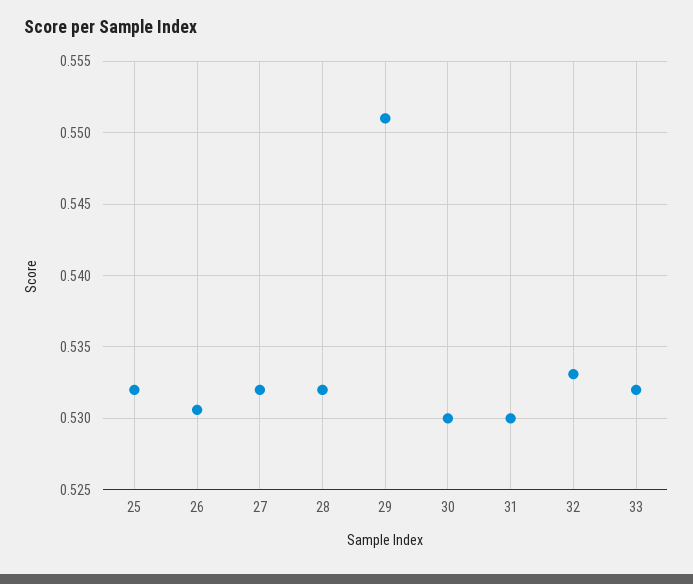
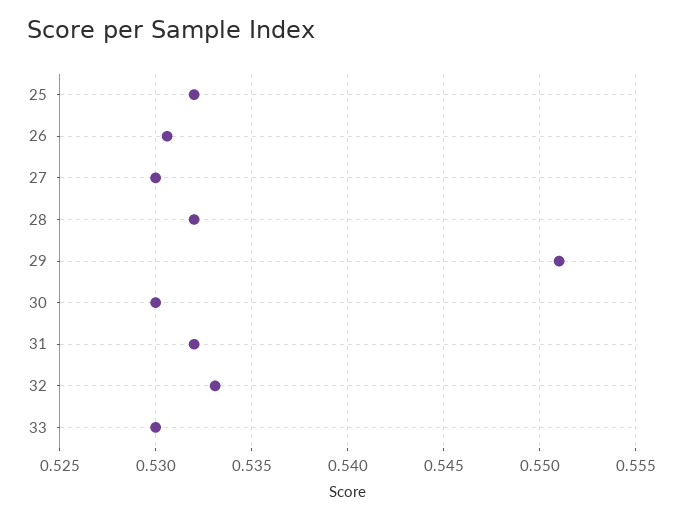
  {
    "25": 0.532,
    "26": 0.5305,
-   "27": 0.532,
+   "27": 0.53,
    "28": 0.532,
    "29": 0.551,
    "30": 0.53,
-   "31": 0.53,
+   "31": 0.532,
    "32": 0.533,
-   "33": 0.532
+   "33": 0.53
  }

